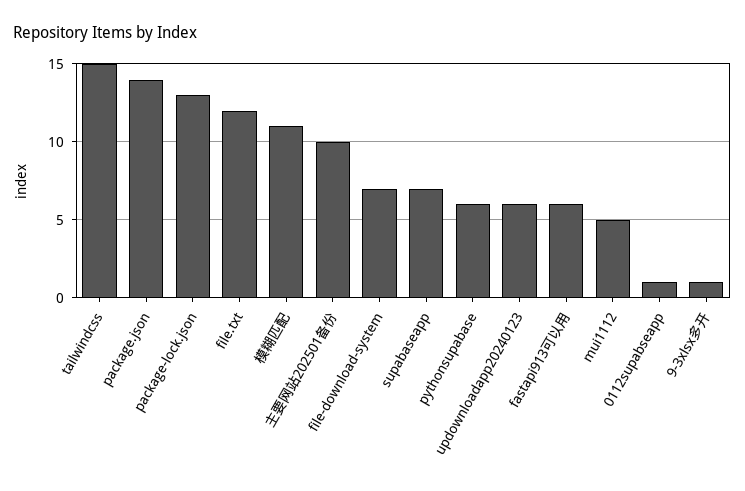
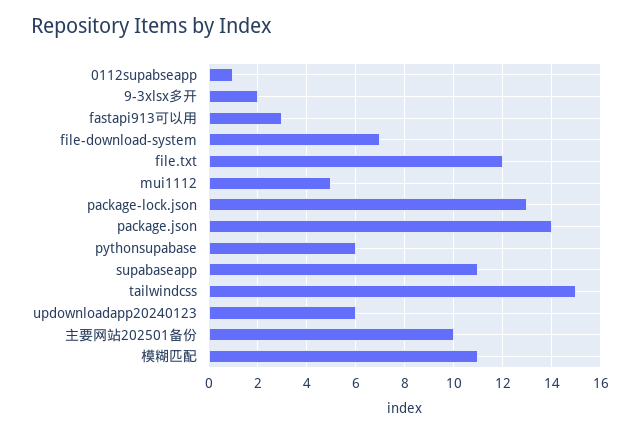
  {
    "tailwindcss": 15,
    "package.json": 14,
    "package-lock.json": 13,
    "file.txt": 12,
    "模糊匹配": 11,
    "主要网站202501备份": 10,
    "file-download-system": 7,
-   "supabaseapp": 7,
+   "supabaseapp": 11,
    "pythonsupabase": 6,
    "updownloadapp20240123": 6,
-   "fastapi913可以用": 6,
+   "fastapi913可以用": 3,
    "mui1112": 5,
    "0112supabseapp": 1,
-   "9-3xlsx多开": 1
+   "9-3xlsx多开": 2
  }

